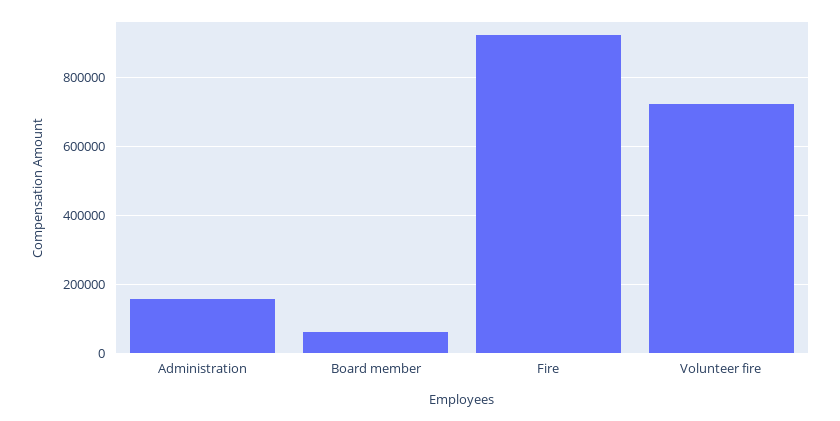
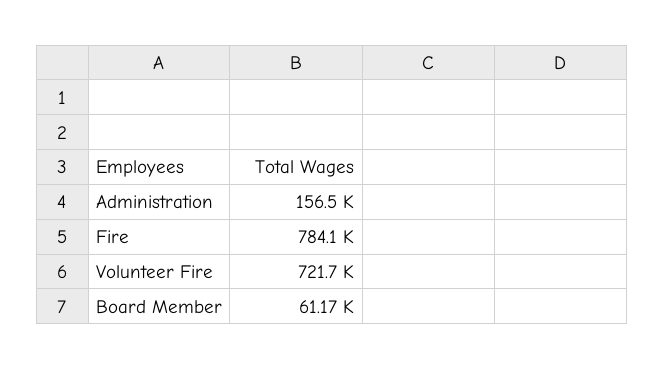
  {
    "Administration": 156500,
    "Board member": 61170,
-   "Fire": 920000,
+   "Fire": 784100,
    "Volunteer fire": 721700
  }

